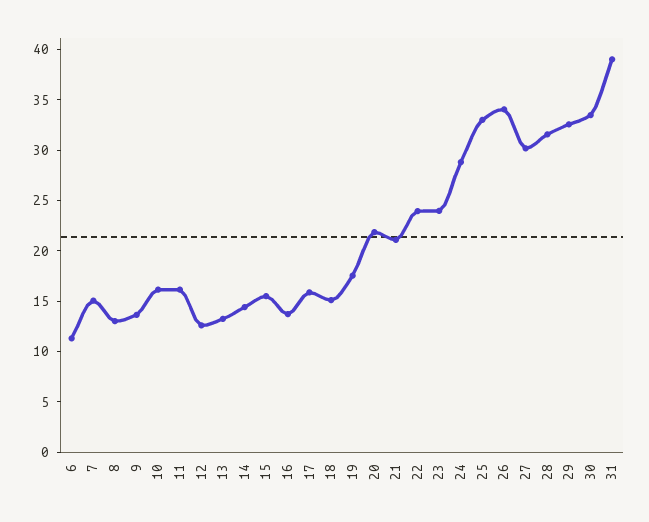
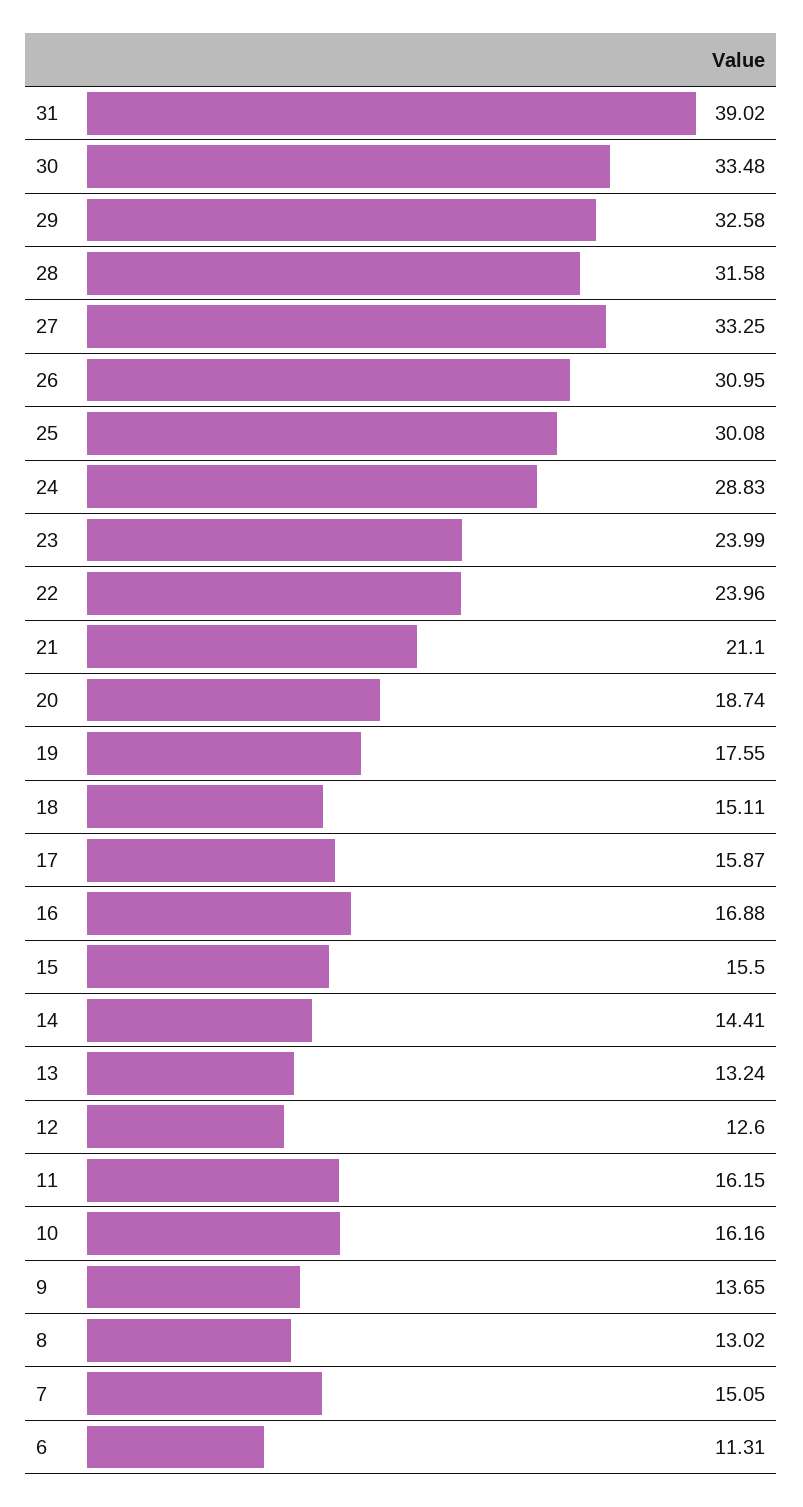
  {
    "6": 11.31,
    "7": 15.05,
    "8": 13.02,
    "9": 13.65,
    "10": 16.16,
    "11": 16.15,
    "12": 12.6,
    "13": 13.24,
    "14": 14.41,
    "15": 15.5,
-   "16": 14,
+   "16": 16.88,
    "17": 15.87,
    "18": 15.11,
    "19": 17.55,
-   "20": 22,
+   "20": 18.74,
    "21": 21.1,
    "22": 23.96,
    "23": 23.99,
    "24": 28.83,
-   "25": 33,
+   "25": 30.08,
-   "26": 34,
+   "26": 30.95,
-   "27": 30,
+   "27": 33.25,
    "28": 31.58,
    "29": 32.58,
    "30": 33.48,
    "31": 39.02
  }

